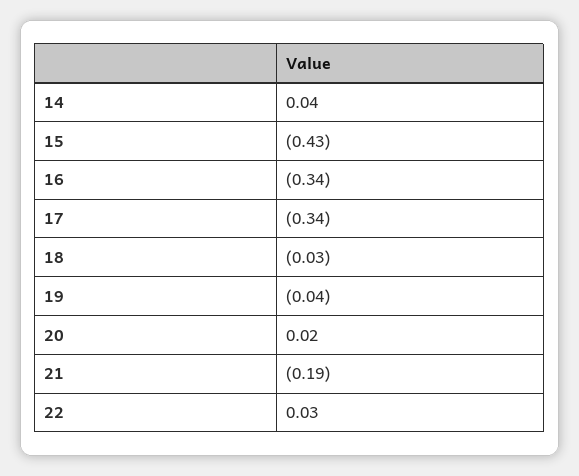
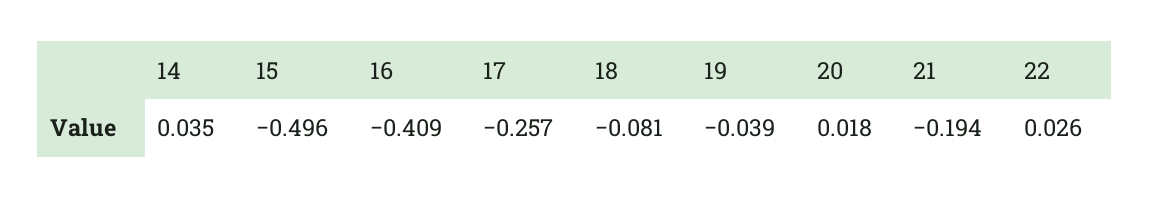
  {
    "14": 0.035,
-   "15": -0.43,
+   "15": -0.496,
-   "16": -0.34,
+   "16": -0.409,
-   "17": -0.34,
+   "17": -0.257,
-   "18": -0.03,
+   "18": -0.081,
    "19": -0.039,
    "20": 0.018,
    "21": -0.194,
    "22": 0.026
  }

